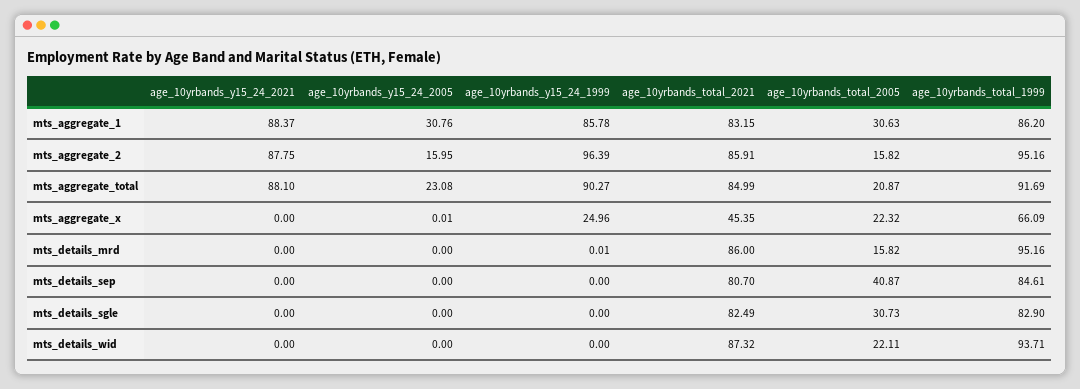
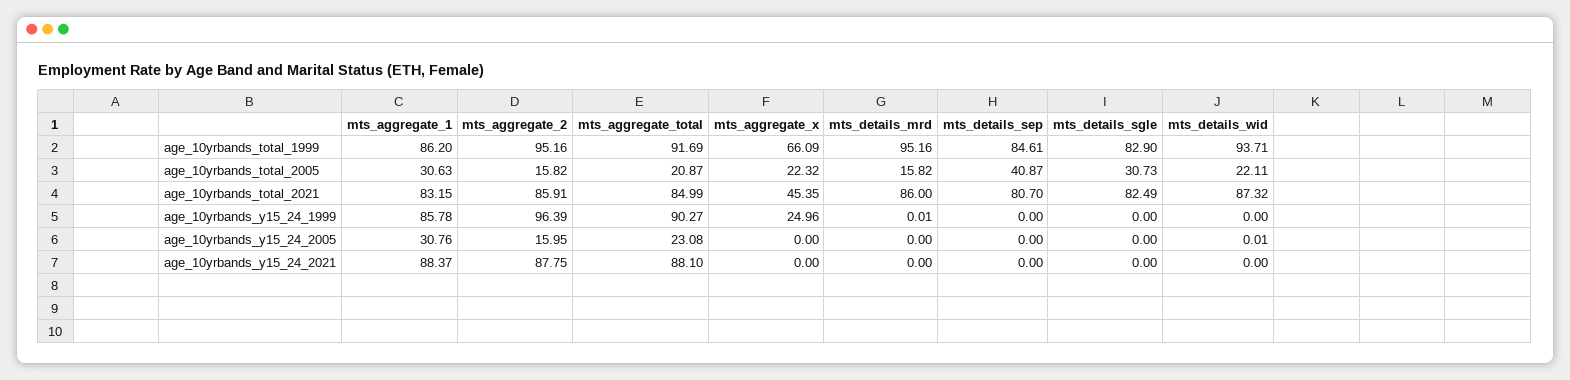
  {
    "age_10yrbands_y15_24_2021": {
      "mts_aggregate_1": 88.37,
      "mts_aggregate_2": 87.75,
      "mts_aggregate_total": 88.1,
      "mts_aggregate_x": 0,
      "mts_details_mrd": 0,
      "mts_details_sep": 0,
      "mts_details_sgle": 0,
      "mts_details_wid": 0
    },
    "age_10yrbands_y15_24_2005": {
      "mts_aggregate_1": 30.76,
      "mts_aggregate_2": 15.95,
      "mts_aggregate_total": 23.08,
-     "mts_aggregate_x": 0.01,
+     "mts_aggregate_x": 0,
      "mts_details_mrd": 0,
      "mts_details_sep": 0,
      "mts_details_sgle": 0,
-     "mts_details_wid": 0
+     "mts_details_wid": 0.01
    },
    "age_10yrbands_y15_24_1999": {
      "mts_aggregate_1": 85.78,
      "mts_aggregate_2": 96.39,
      "mts_aggregate_total": 90.27,
      "mts_aggregate_x": 24.96,
      "mts_details_mrd": 0.01,
      "mts_details_sep": 0,
      "mts_details_sgle": 0,
      "mts_details_wid": 0
    },
    "age_10yrbands_total_2021": {
      "mts_aggregate_1": 83.15,
      "mts_aggregate_2": 85.91,
      "mts_aggregate_total": 84.99,
      "mts_aggregate_x": 45.35,
      "mts_details_mrd": 86,
      "mts_details_sep": 80.7,
      "mts_details_sgle": 82.49,
      "mts_details_wid": 87.32
    },
    "age_10yrbands_total_2005": {
      "mts_aggregate_1": 30.63,
      "mts_aggregate_2": 15.82,
      "mts_aggregate_total": 20.87,
      "mts_aggregate_x": 22.32,
      "mts_details_mrd": 15.82,
      "mts_details_sep": 40.87,
      "mts_details_sgle": 30.73,
      "mts_details_wid": 22.11
    },
    "age_10yrbands_total_1999": {
      "mts_aggregate_1": 86.2,
      "mts_aggregate_2": 95.16,
      "mts_aggregate_total": 91.69,
      "mts_aggregate_x": 66.09,
      "mts_details_mrd": 95.16,
      "mts_details_sep": 84.61,
      "mts_details_sgle": 82.9,
      "mts_details_wid": 93.71
    }
  }

